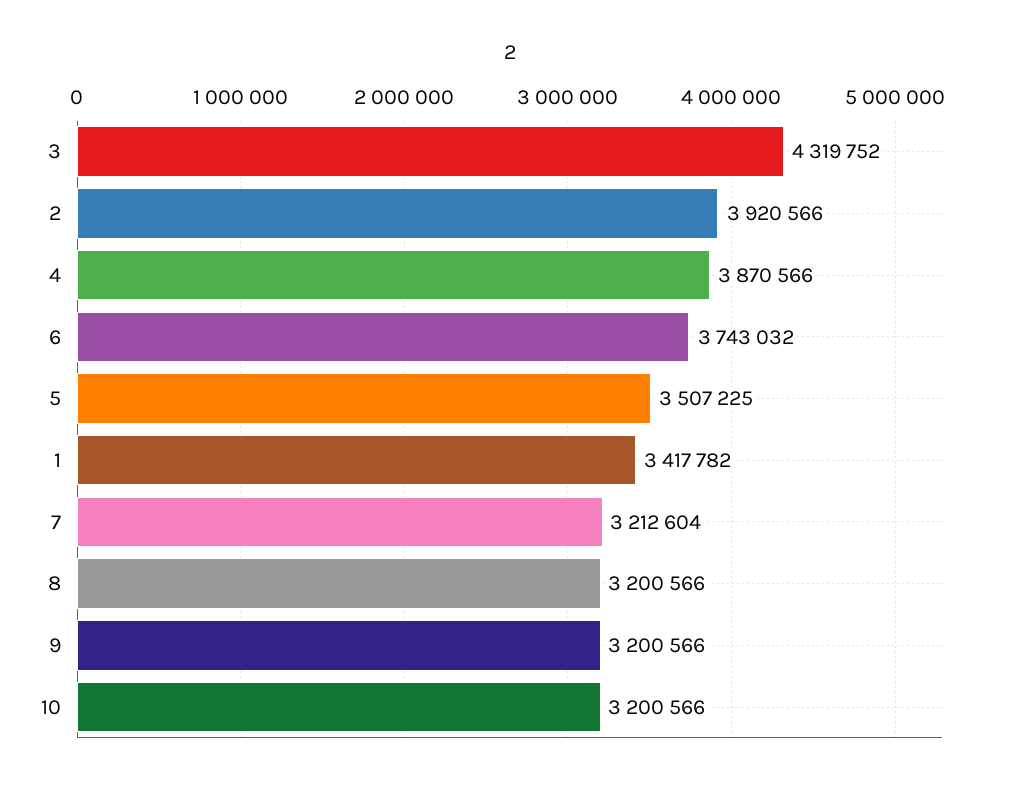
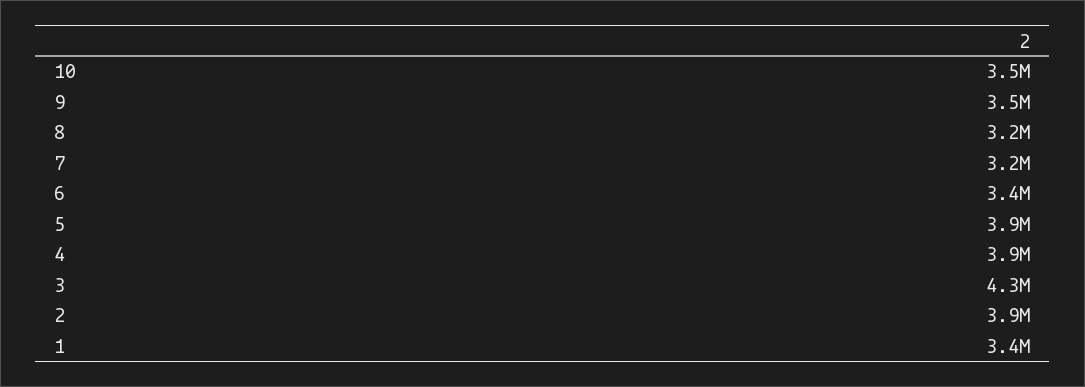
  {
    "3": 4319752,
    "2": 3920566,
    "4": 3870566,
-   "6": 3743032,
+   "6": 3400000,
-   "5": 3507225,
+   "5": 3900000,
    "1": 3417782,
    "7": 3212604,
    "8": 3200566,
-   "9": 3200566,
+   "9": 3500000,
-   "10": 3200566
+   "10": 3500000
  }

